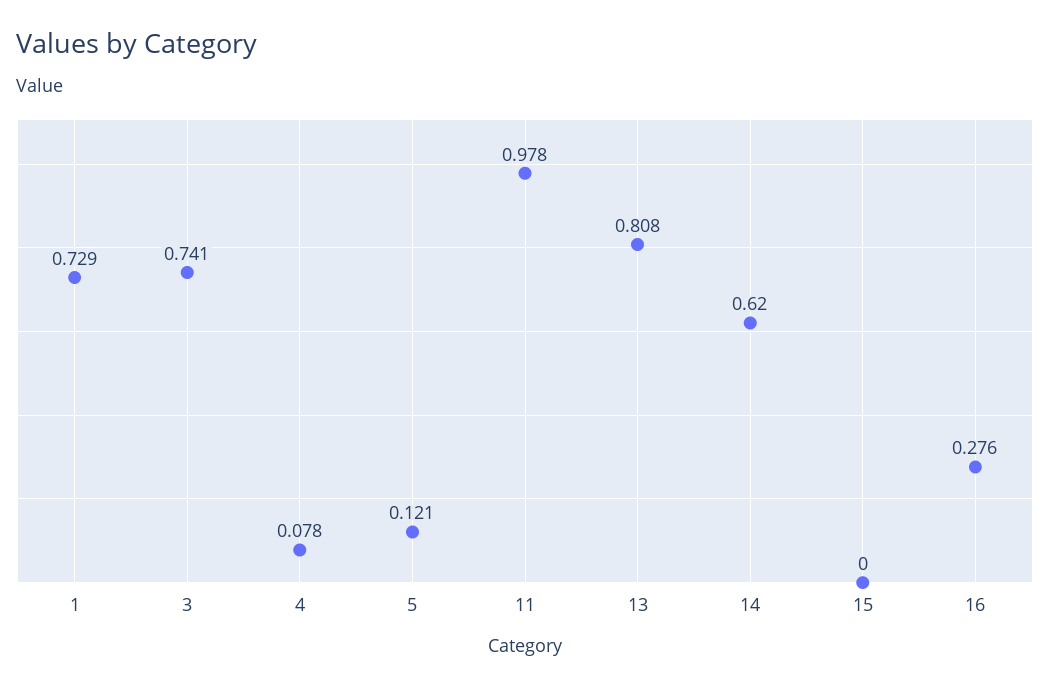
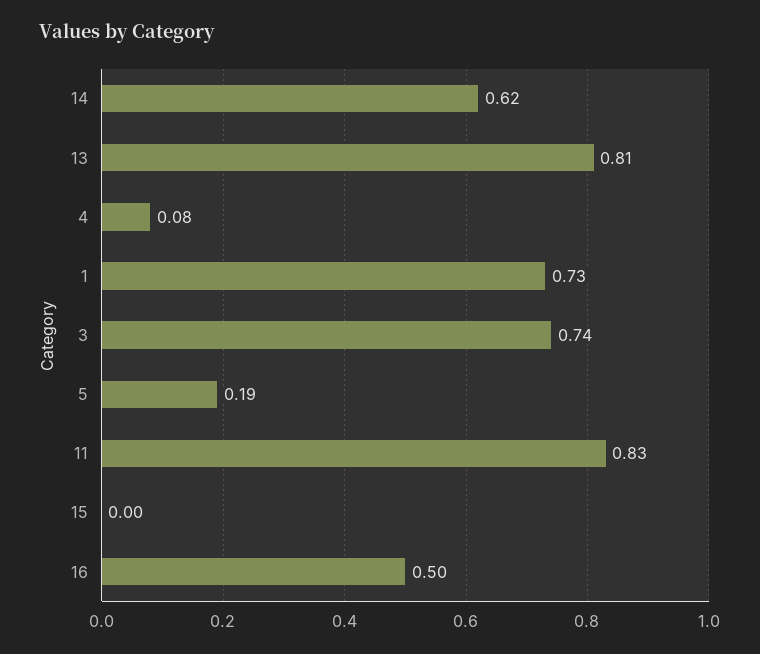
  {
    "1": 0.729,
    "3": 0.741,
    "4": 0.078,
-   "5": 0.121,
+   "5": 0.19,
-   "11": 0.978,
+   "11": 0.83,
    "13": 0.808,
    "14": 0.62,
    "15": 0,
-   "16": 0.276
+   "16": 0.5
  }

